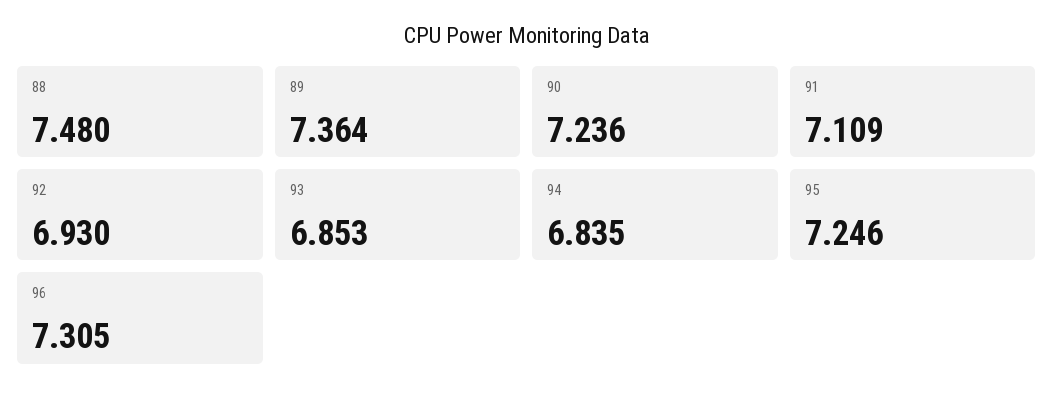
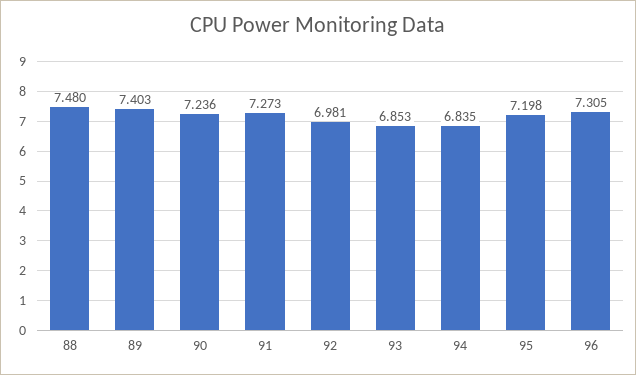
  {
    "88": 7.48,
-   "89": 7.364,
+   "89": 7.403,
    "90": 7.236,
-   "91": 7.109,
+   "91": 7.273,
-   "92": 6.93,
+   "92": 6.981,
    "93": 6.853,
    "94": 6.835,
-   "95": 7.246,
+   "95": 7.198,
    "96": 7.305
  }

